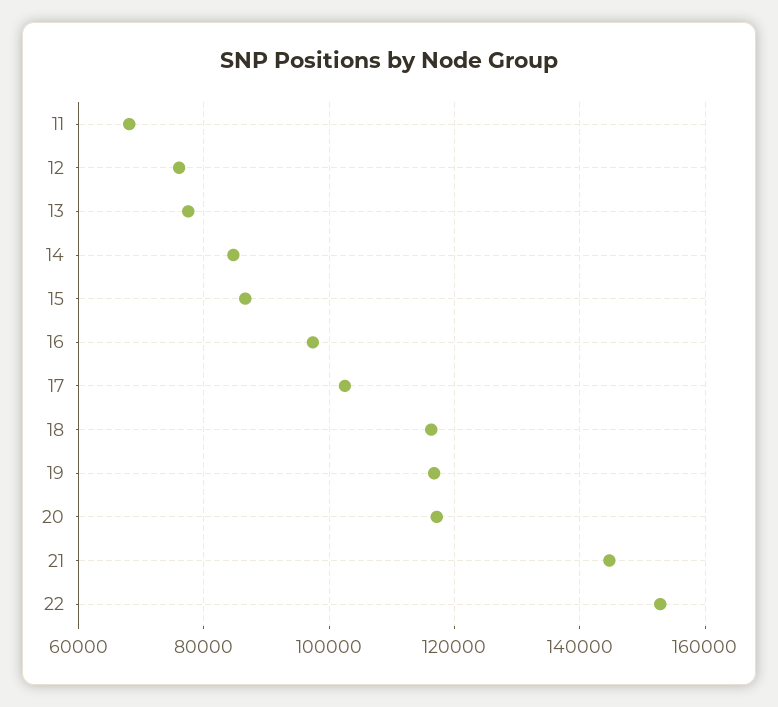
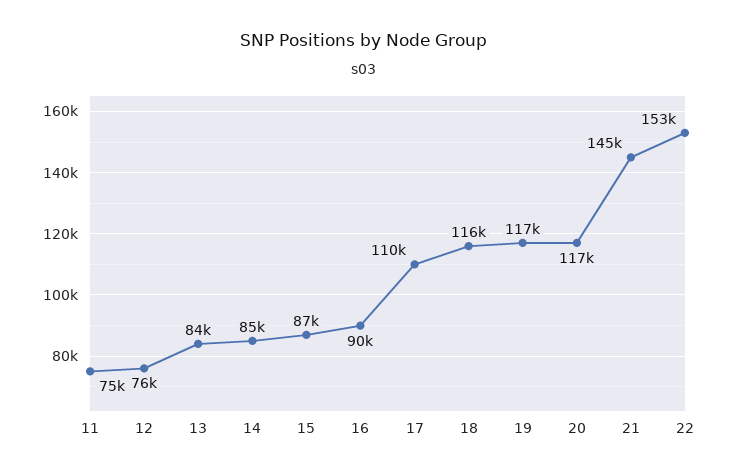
  {
-   "11": 68000,
+   "11": 75000,
    "12": 76000,
-   "13": 78000,
+   "13": 84000,
    "14": 85000,
    "15": 87000,
-   "16": 98000,
+   "16": 90000,
-   "17": 102000,
+   "17": 110000,
    "18": 116000,
    "19": 117000,
    "20": 117000,
    "21": 145000,
    "22": 153000
  }

